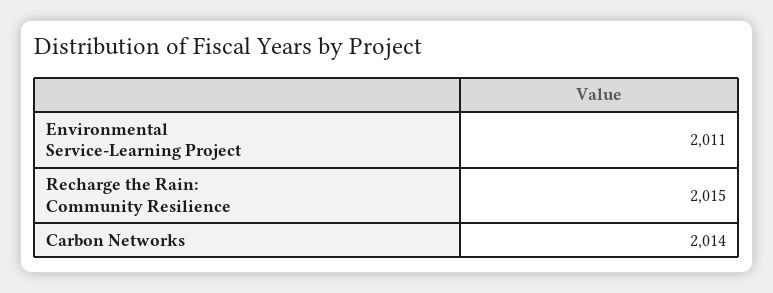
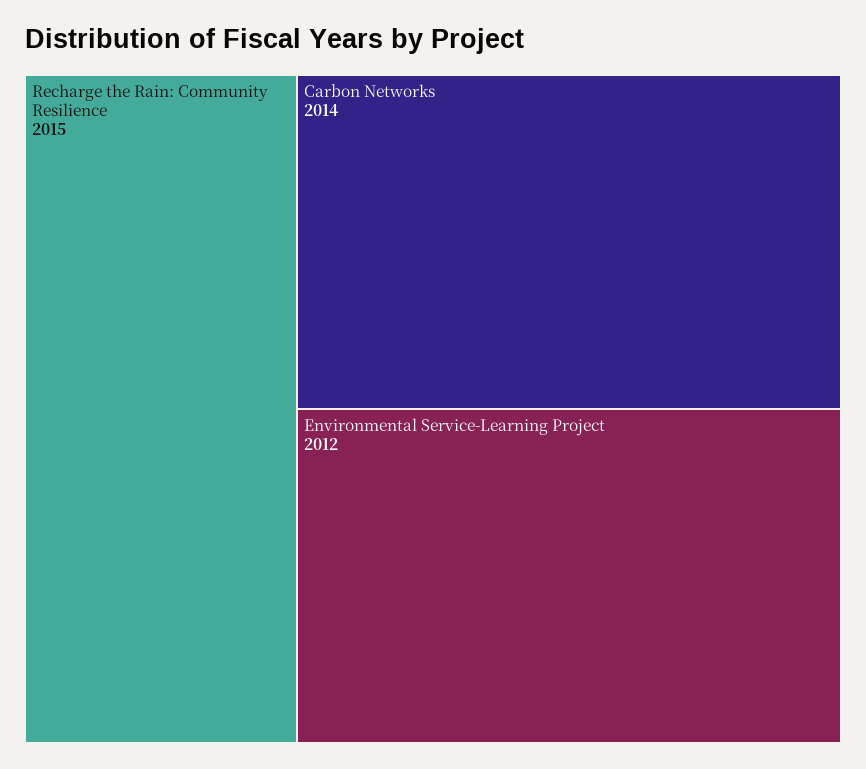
  {
-   "Environmental Service-Learning Project": 2011,
+   "Environmental Service-Learning Project": 2012,
    "Recharge the Rain: Community Resilience": 2015,
    "Carbon Networks": 2014
  }

